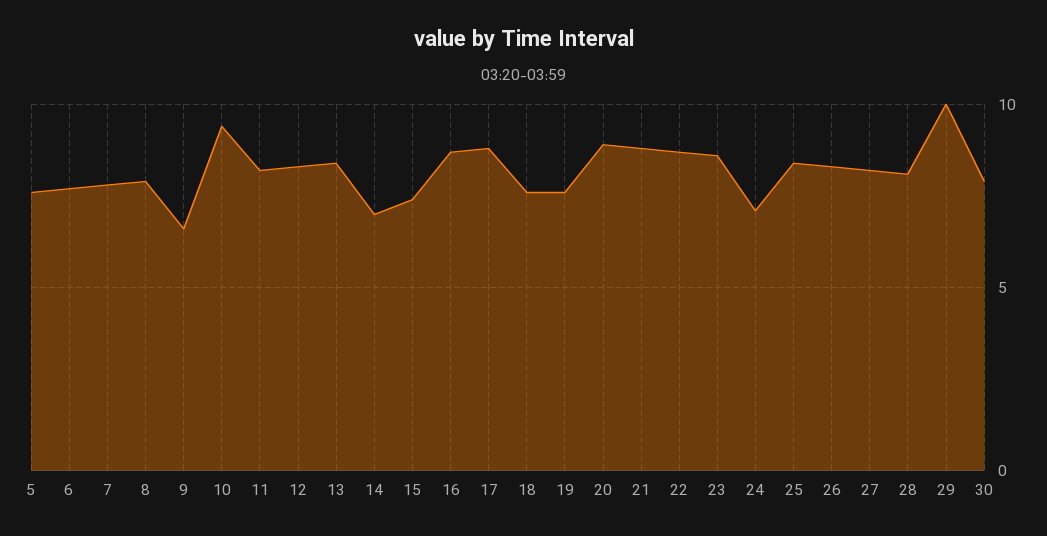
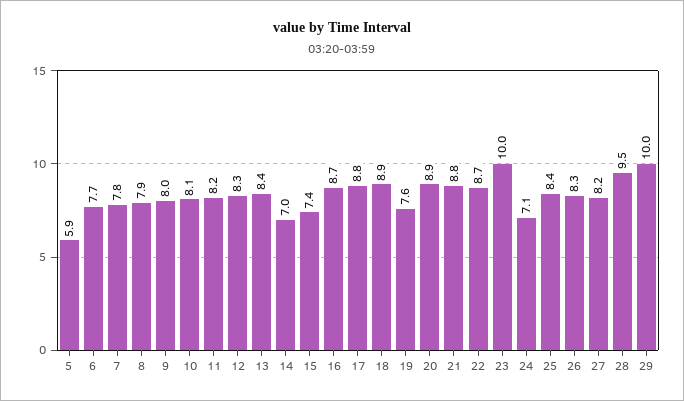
  {
-   "5": 7.5,
+   "5": 5.9,
    "6": 7.7,
    "7": 7.8,
    "8": 7.9,
-   "9": 6.5,
+   "9": 8,
-   "10": 9.5,
+   "10": 8.1,
    "11": 8.2,
    "12": 8.3,
    "13": 8.4,
    "14": 7,
    "15": 7.4,
    "16": 8.7,
    "17": 8.8,
-   "18": 7.5,
+   "18": 8.9,
    "19": 7.6,
    "20": 8.9,
    "21": 8.8,
    "22": 8.7,
-   "23": 8.5,
+   "23": 10,
    "24": 7.1,
    "25": 8.4,
    "26": 8.3,
    "27": 8.2,
-   "28": 8,
+   "28": 9.5,
-   "29": 10,
+   "29": 10
-   "30": 8
  }

